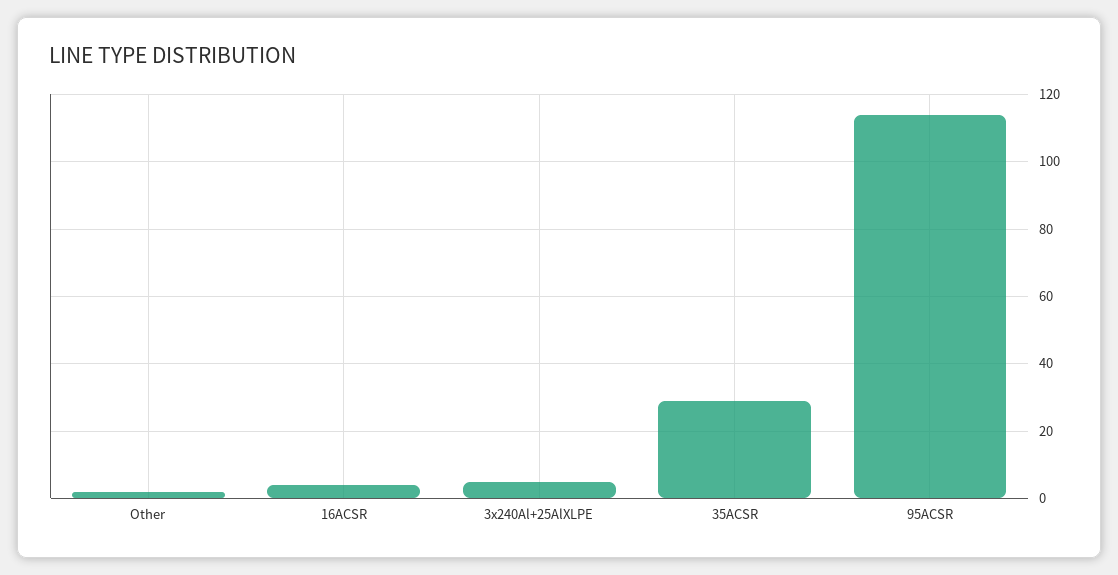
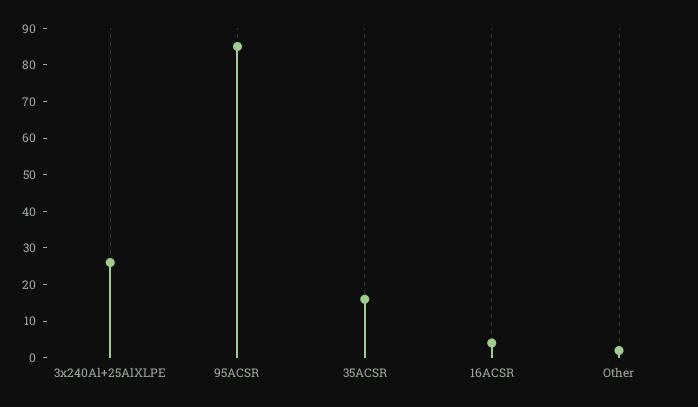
  {
    "Other": 0,
    "16ACSR": 5,
-   "3x240Al+25AlXLPE": 5,
+   "3x240Al+25AlXLPE": 25,
-   "35ACSR": 30,
+   "35ACSR": 15,
-   "95ACSR": 115
+   "95ACSR": 85
  }

